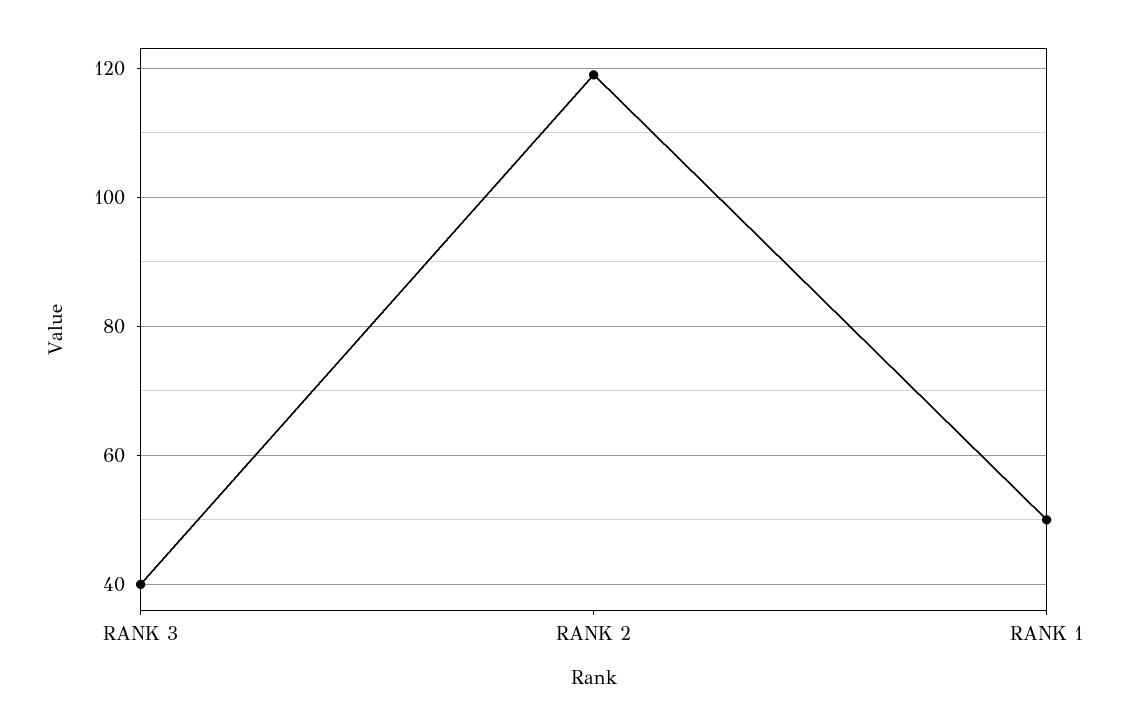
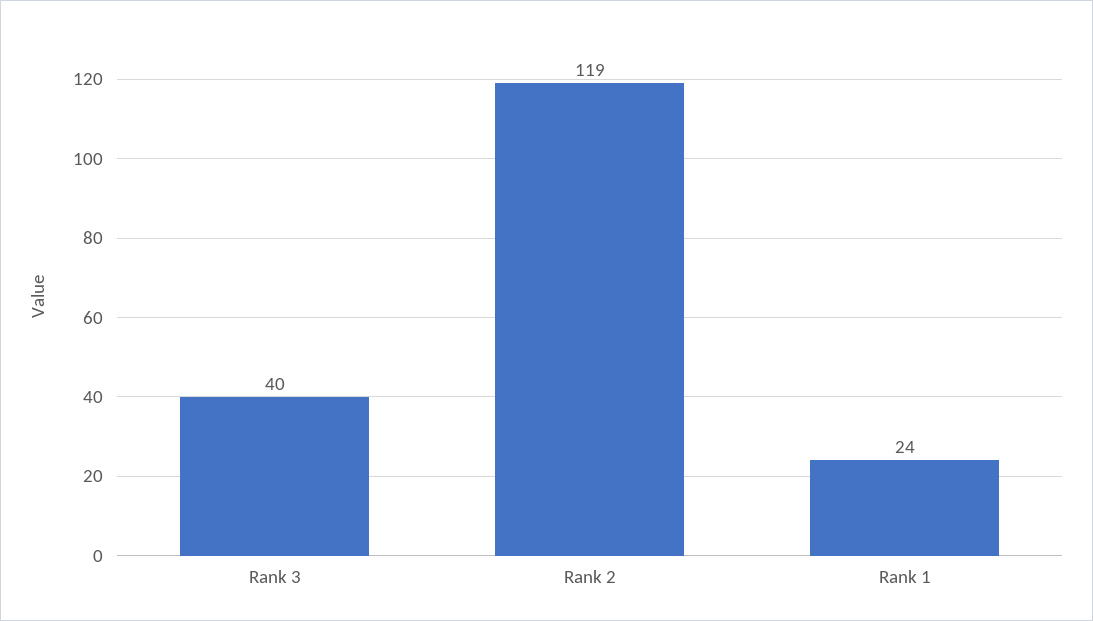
  {
    "RANK 3": 40,
    "RANK 2": 119,
-   "RANK 1": 50
+   "RANK 1": 24
  }

